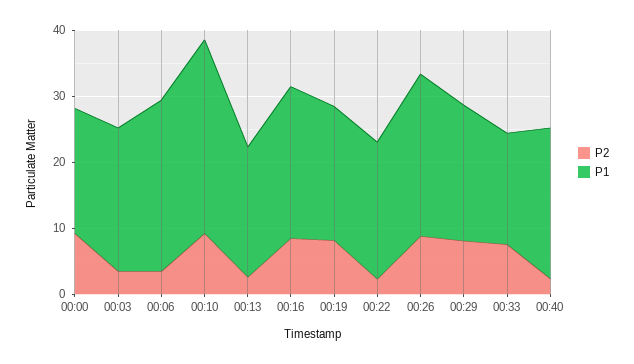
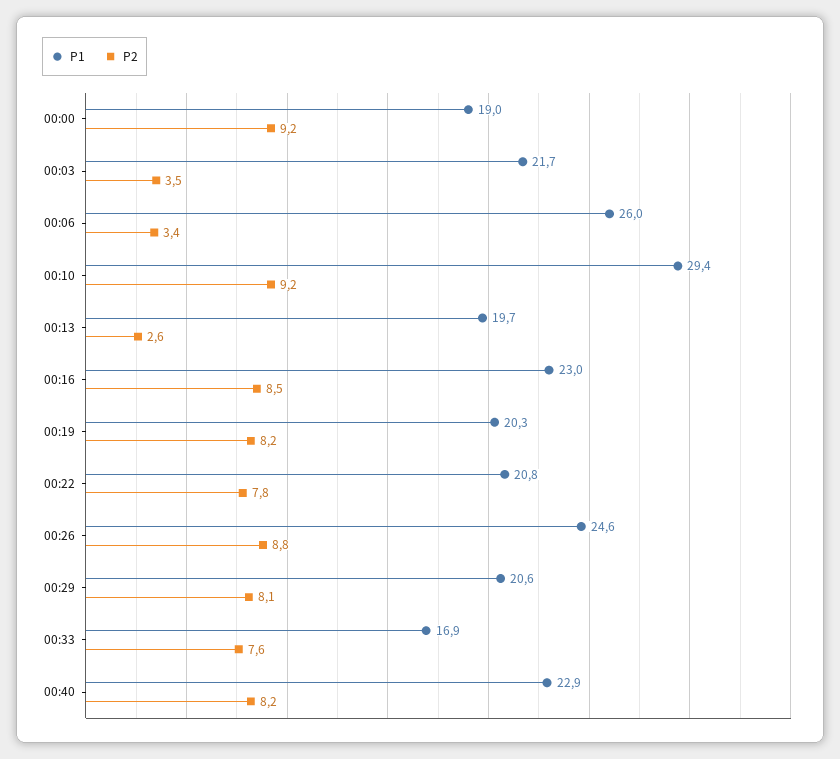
  {
    "P2": {
      "00:00": 9.2,
      "00:03": 3.5,
      "00:06": 3.4,
      "00:10": 9.2,
      "00:13": 2.6,
      "00:16": 8.5,
      "00:19": 8.2,
-     "00:22": 2,
+     "00:22": 7.8,
      "00:26": 8.8,
      "00:29": 8.1,
      "00:33": 7.6,
-     "00:40": 2
+     "00:40": 8.2
    },
    "P1": {
      "00:00": 19,
      "00:03": 21.7,
      "00:06": 26,
      "00:10": 29.4,
      "00:13": 19.7,
      "00:16": 23,
      "00:19": 20.3,
      "00:22": 20.8,
      "00:26": 24.6,
      "00:29": 20.6,
      "00:33": 16.9,
      "00:40": 22.9
    }
  }

